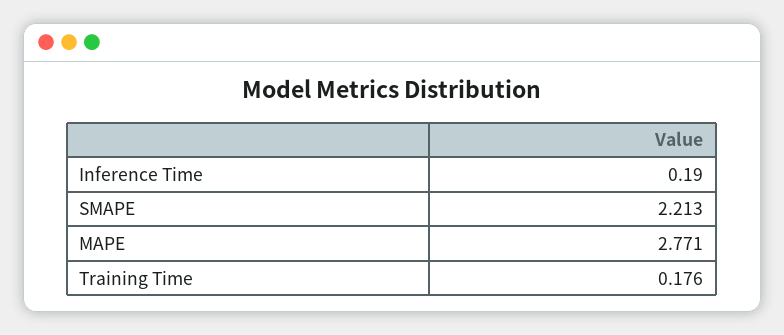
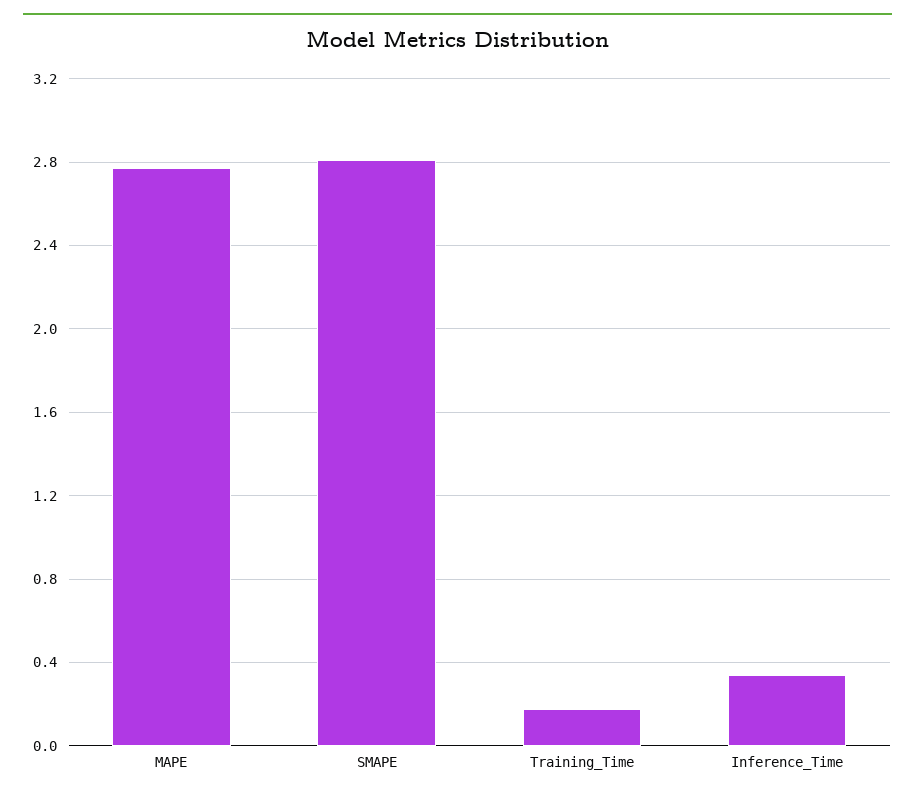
  {
-   "Inference Time": 0.19,
+   "Inference Time": 0.35,
-   "SMAPE": 2.213,
+   "SMAPE": 2.8,
    "MAPE": 2.771,
    "Training Time": 0.176
  }

